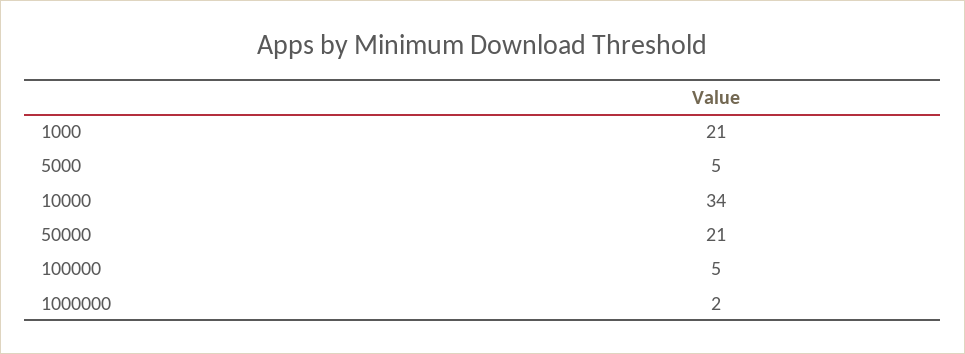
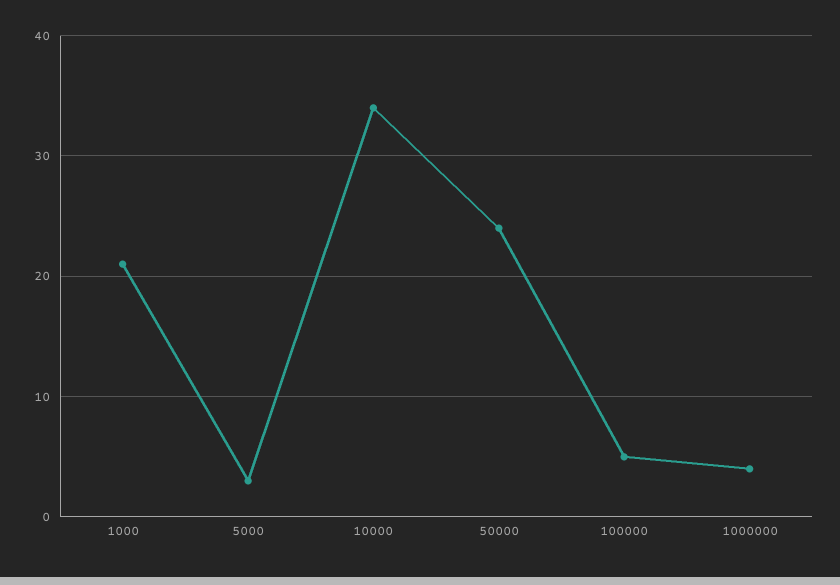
  {
    "1000": 21,
-   "5000": 5,
+   "5000": 3,
    "10000": 34,
-   "50000": 21,
+   "50000": 24,
    "100000": 5,
-   "1000000": 2
+   "1000000": 4
  }

